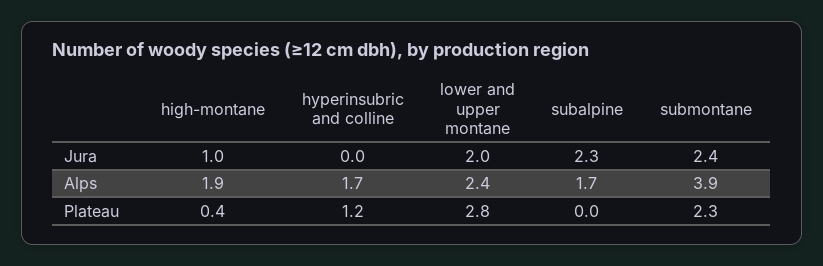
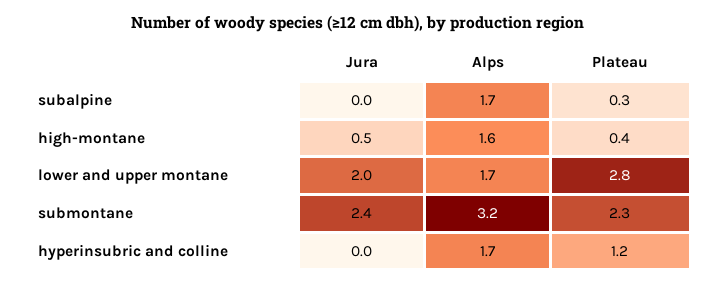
  {
    "high-montane": {
-     "Jura": 1,
+     "Jura": 0.5,
-     "Alps": 1.9,
+     "Alps": 1.6,
      "Plateau": 0.4
    },
    "hyperinsubric and colline": {
      "Jura": 0,
      "Alps": 1.7,
      "Plateau": 1.2
    },
    "lower and upper montane": {
      "Jura": 2,
-     "Alps": 2.4,
+     "Alps": 1.7,
      "Plateau": 2.8
    },
    "subalpine": {
-     "Jura": 2.3,
+     "Jura": 0,
      "Alps": 1.7,
-     "Plateau": 0
+     "Plateau": 0.3
    },
    "submontane": {
      "Jura": 2.4,
-     "Alps": 3.9,
+     "Alps": 3.2,
      "Plateau": 2.3
    }
  }

